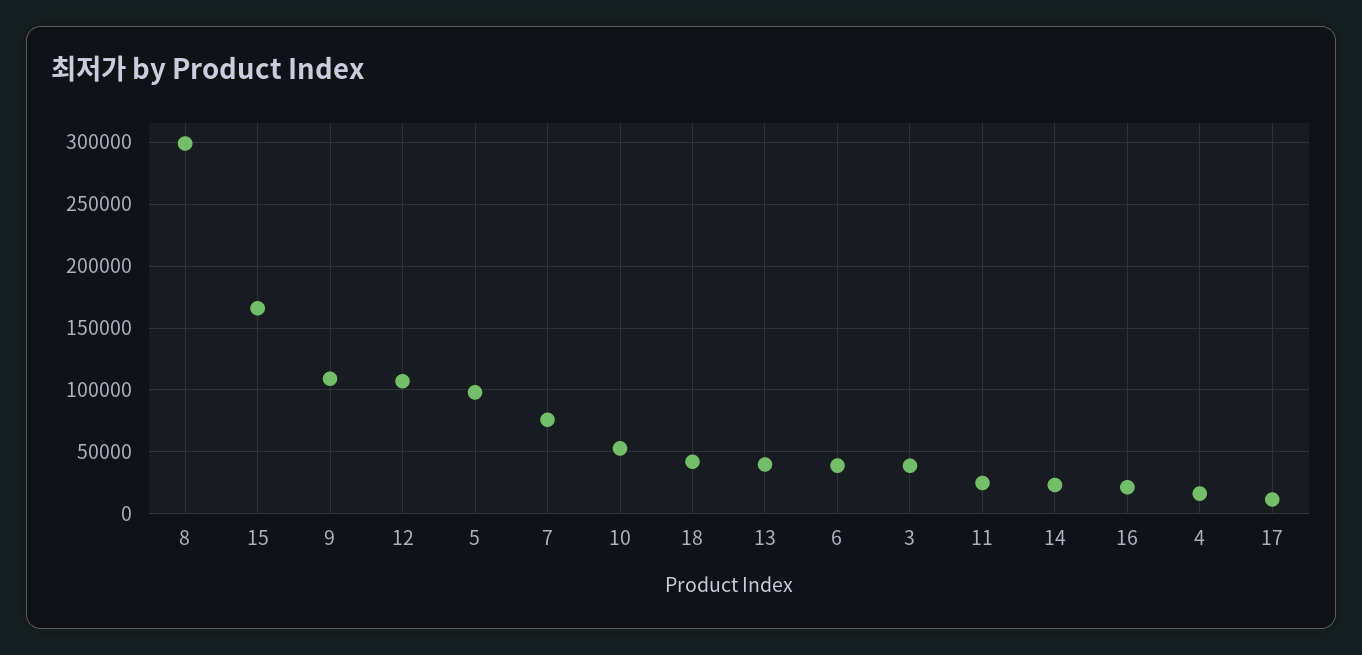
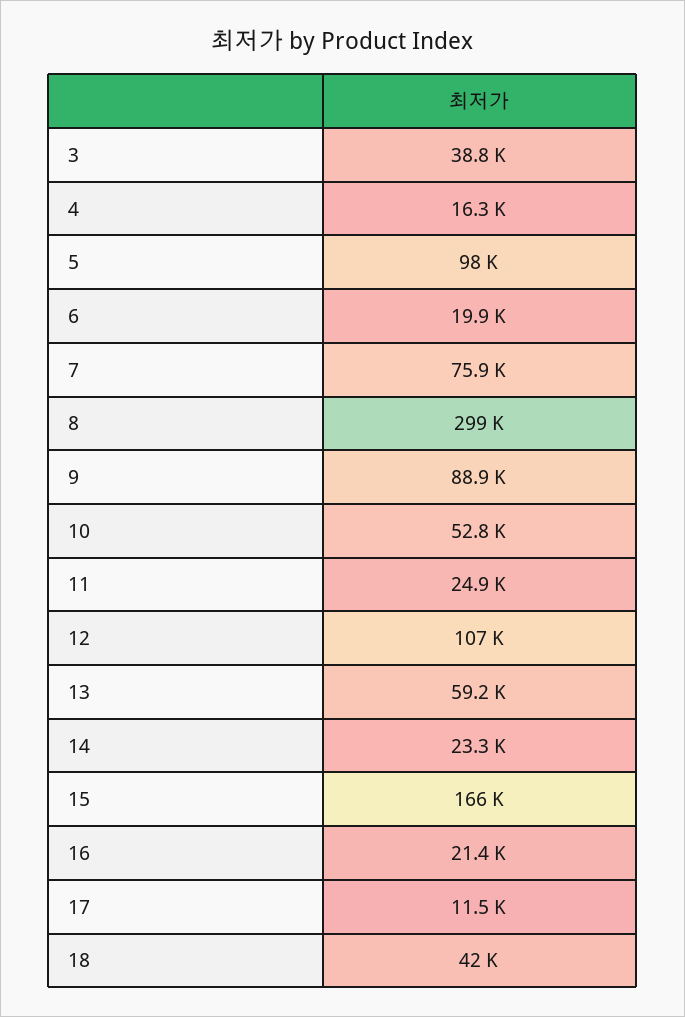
  {
    "8": 299000,
    "15": 166000,
-   "9": 110000,
+   "9": 88900,
    "12": 107000,
    "5": 98000,
    "7": 75900,
    "10": 52800,
    "18": 42000,
-   "13": 40000,
+   "13": 59200,
-   "6": 40000,
+   "6": 19900,
    "3": 38800,
    "11": 24900,
    "14": 23300,
    "16": 21400,
    "4": 16300,
    "17": 11500
  }

